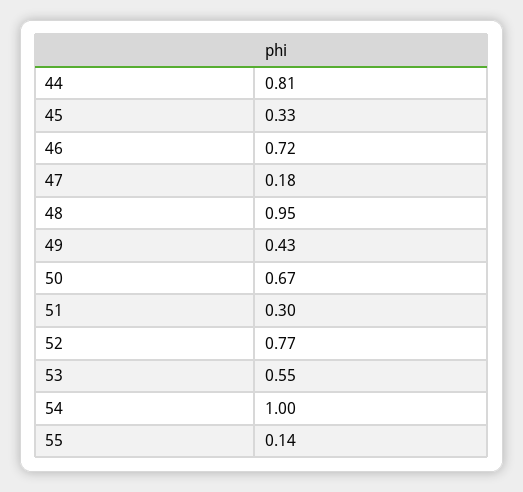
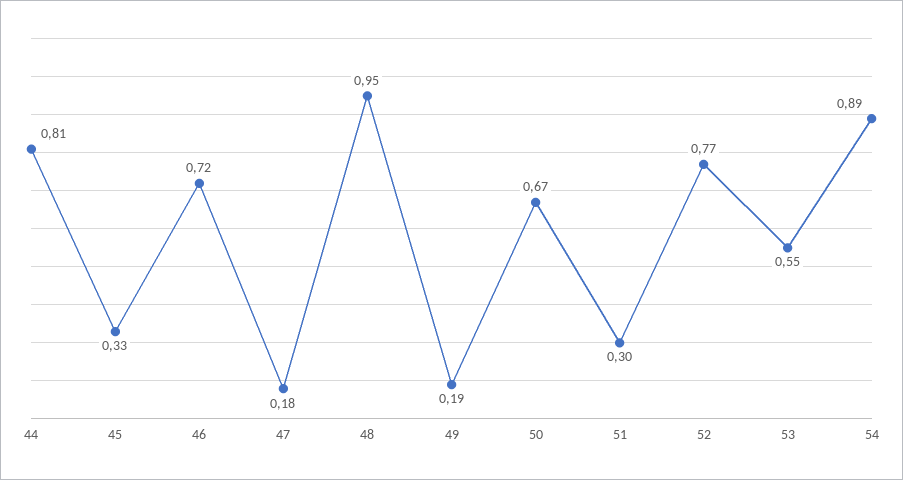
  {
    "44": 0.81,
    "45": 0.33,
    "46": 0.72,
    "47": 0.18,
    "48": 0.95,
-   "49": 0.43,
+   "49": 0.19,
    "50": 0.67,
    "51": 0.3,
    "52": 0.77,
    "53": 0.55,
-   "54": 1,
+   "54": 0.89
-   "55": 0.14
  }

